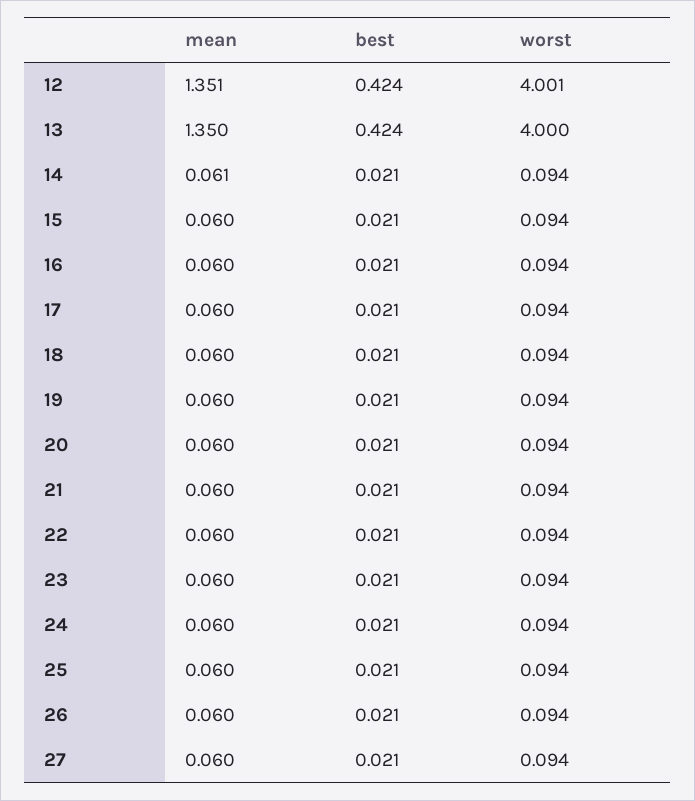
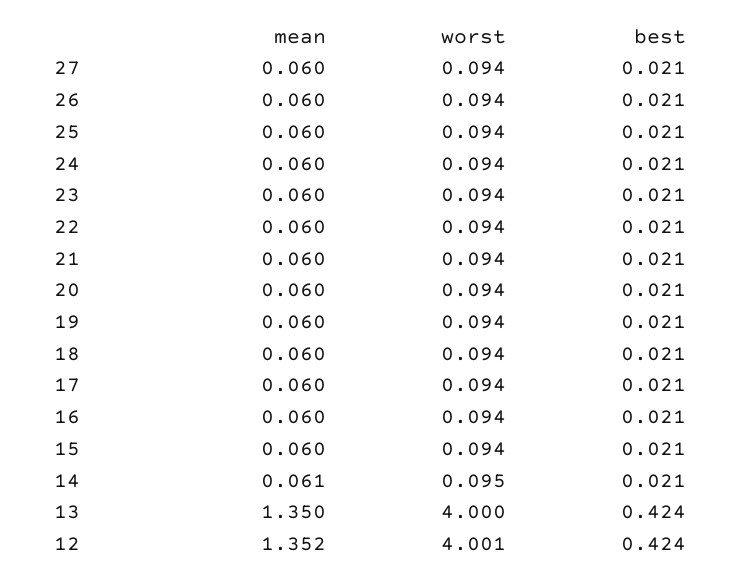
  {
    "mean": {
-     "12": 1.351,
+     "12": 1.352,
      "13": 1.35,
      "14": 0.061,
      "15": 0.06,
      "16": 0.06,
      "17": 0.06,
      "18": 0.06,
      "19": 0.06,
      "20": 0.06,
      "21": 0.06,
      "22": 0.06,
      "23": 0.06,
      "24": 0.06,
      "25": 0.06,
      "26": 0.06,
      "27": 0.06
    },
    "best": {
      "12": 0.424,
      "13": 0.424,
      "14": 0.021,
      "15": 0.021,
      "16": 0.021,
      "17": 0.021,
      "18": 0.021,
      "19": 0.021,
      "20": 0.021,
      "21": 0.021,
      "22": 0.021,
      "23": 0.021,
      "24": 0.021,
      "25": 0.021,
      "26": 0.021,
      "27": 0.021
    },
    "worst": {
      "12": 4.001,
      "13": 4,
-     "14": 0.094,
+     "14": 0.095,
      "15": 0.094,
      "16": 0.094,
      "17": 0.094,
      "18": 0.094,
      "19": 0.094,
      "20": 0.094,
      "21": 0.094,
      "22": 0.094,
      "23": 0.094,
      "24": 0.094,
      "25": 0.094,
      "26": 0.094,
      "27": 0.094
    }
  }

